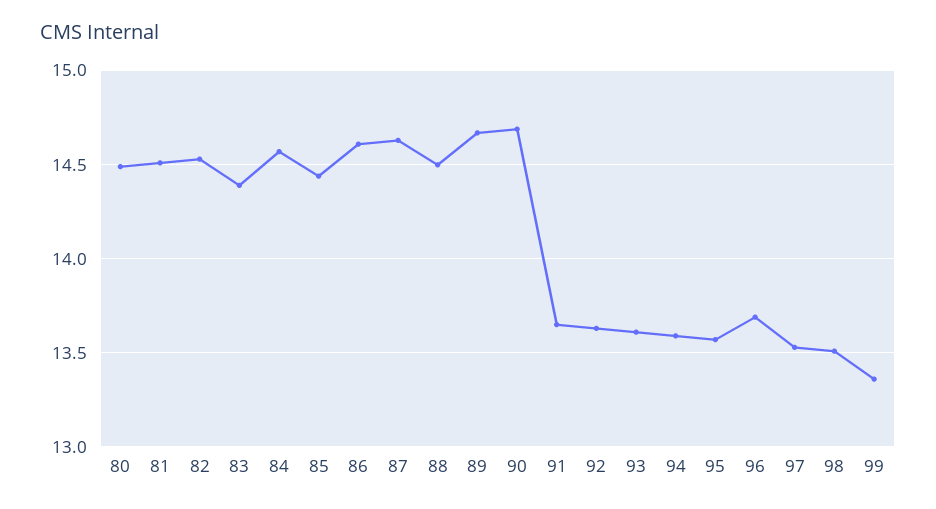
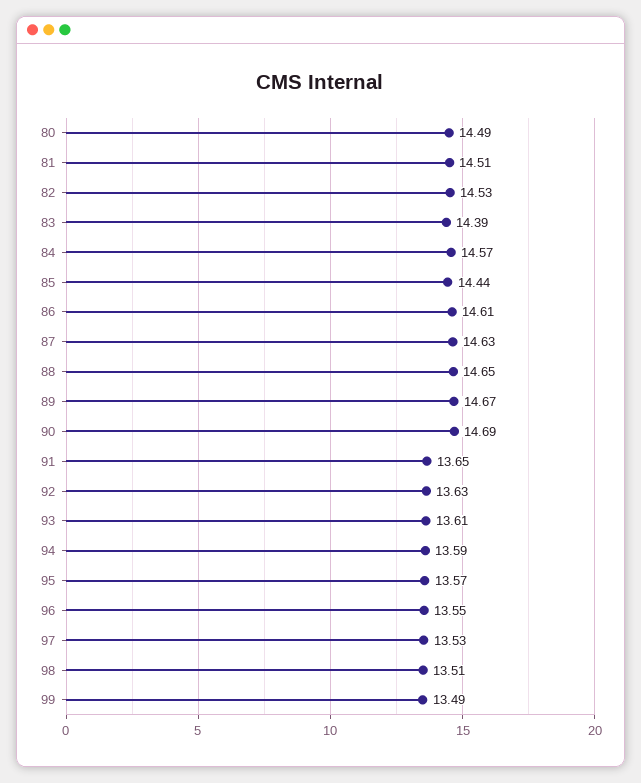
  {
    "80": 14.49,
    "81": 14.51,
    "82": 14.53,
    "83": 14.39,
    "84": 14.57,
    "85": 14.44,
    "86": 14.61,
    "87": 14.63,
-   "88": 14.5,
+   "88": 14.65,
    "89": 14.67,
    "90": 14.69,
    "91": 13.65,
    "92": 13.63,
    "93": 13.61,
    "94": 13.59,
    "95": 13.57,
-   "96": 13.7,
+   "96": 13.55,
    "97": 13.53,
    "98": 13.51,
-   "99": 13.35
+   "99": 13.49
  }

